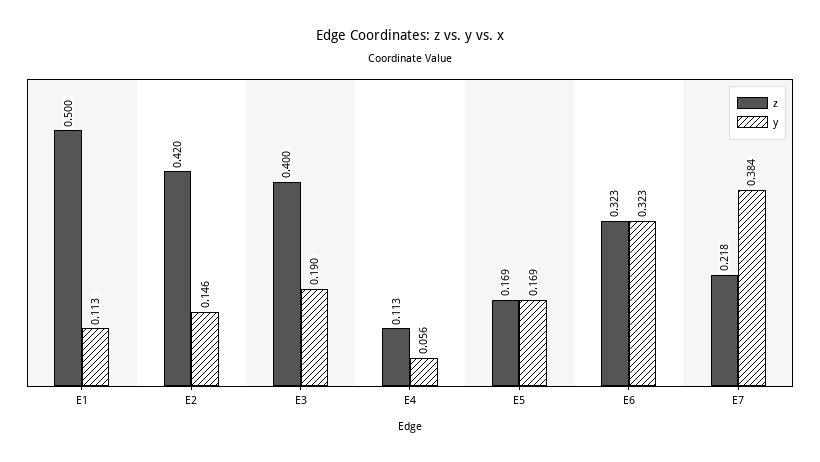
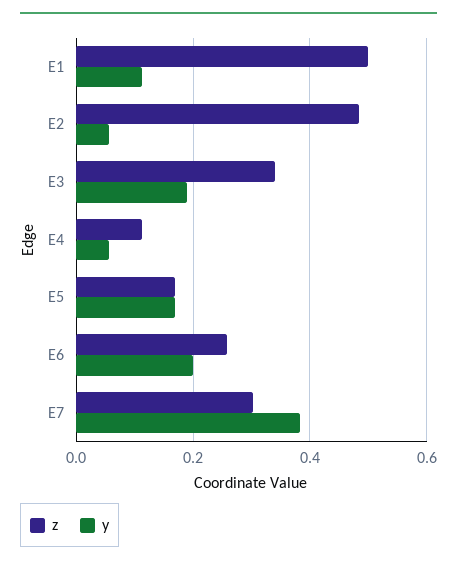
  {
    "z": {
      "E1": 0.5,
-     "E2": 0.42,
+     "E2": 0.48,
-     "E3": 0.4,
+     "E3": 0.34,
      "E4": 0.113,
      "E5": 0.169,
-     "E6": 0.323,
+     "E6": 0.26,
-     "E7": 0.218
+     "E7": 0.3
    },
    "y": {
      "E1": 0.113,
-     "E2": 0.146,
+     "E2": 0.06,
      "E3": 0.19,
      "E4": 0.056,
      "E5": 0.169,
-     "E6": 0.323,
+     "E6": 0.2,
      "E7": 0.384
    }
  }

